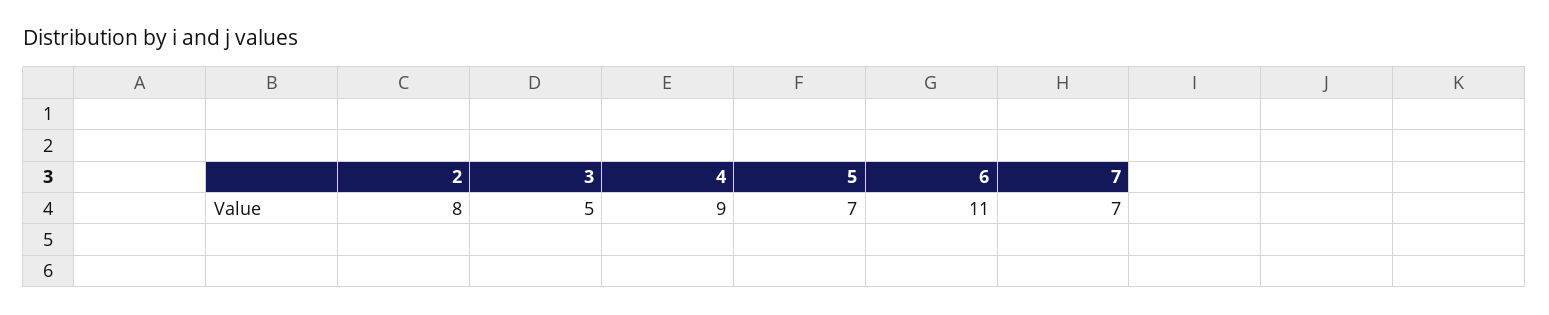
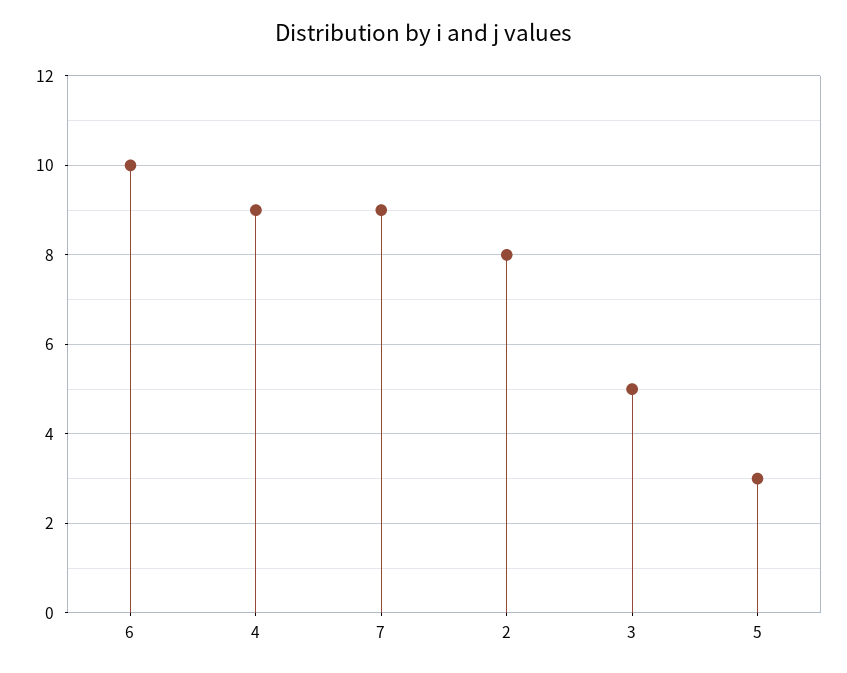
  {
    "2": 8,
    "3": 5,
    "4": 9,
-   "5": 7,
+   "5": 3,
-   "6": 11,
+   "6": 10,
-   "7": 7
+   "7": 9
  }

